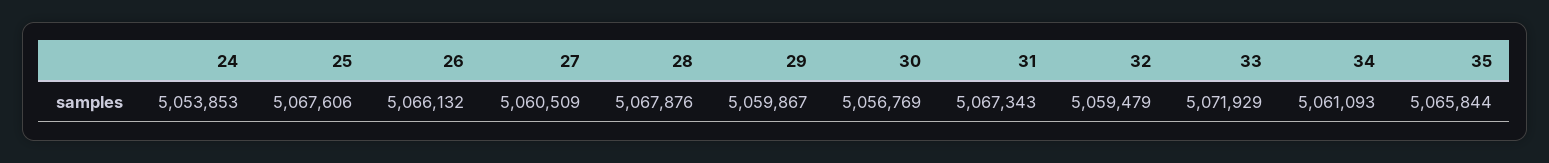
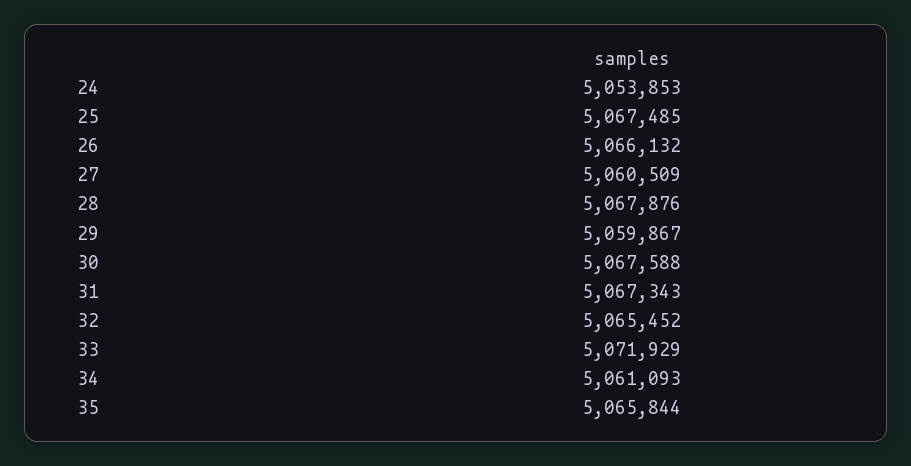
  {
    "24": 5053853,
-   "25": 5067606,
+   "25": 5067485,
    "26": 5066132,
    "27": 5060509,
    "28": 5067876,
    "29": 5059867,
-   "30": 5056769,
+   "30": 5067588,
    "31": 5067343,
-   "32": 5059479,
+   "32": 5065452,
    "33": 5071929,
    "34": 5061093,
    "35": 5065844
  }

